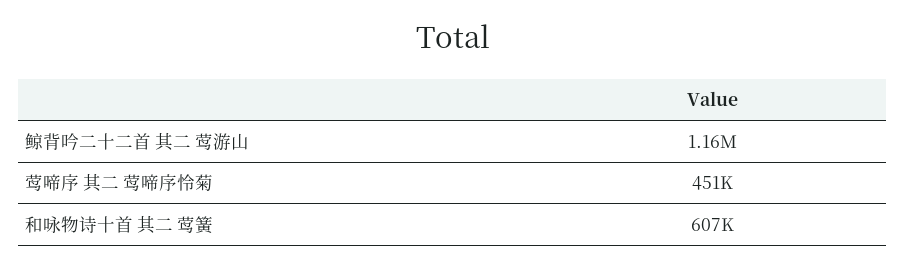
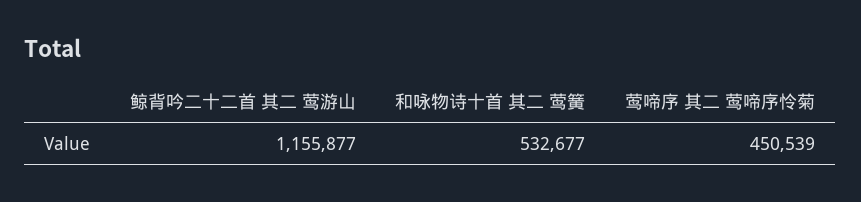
  {
    "鲸背吟二十二首 其二 莺游山": 1155877,
    "莺啼序 其二 莺啼序怜菊": 450539,
-   "和咏物诗十首 其二 莺簧": 607000
+   "和咏物诗十首 其二 莺簧": 532677
  }

